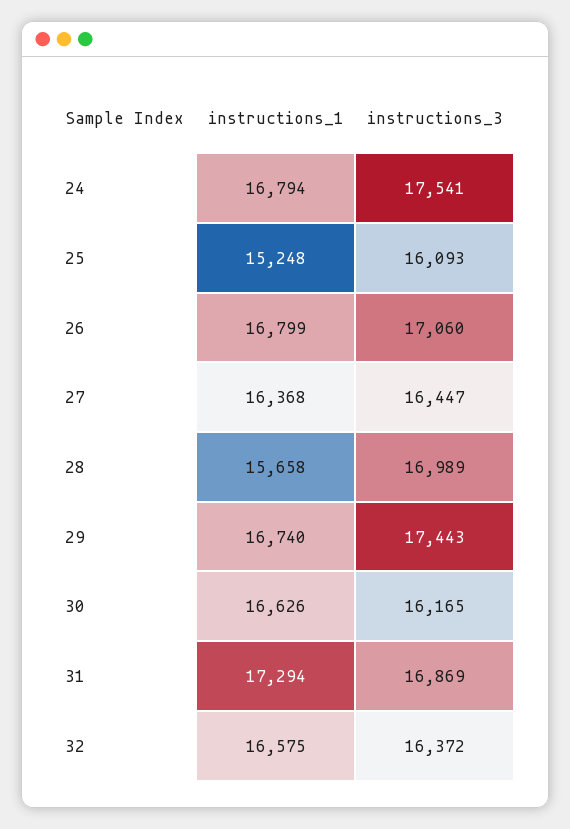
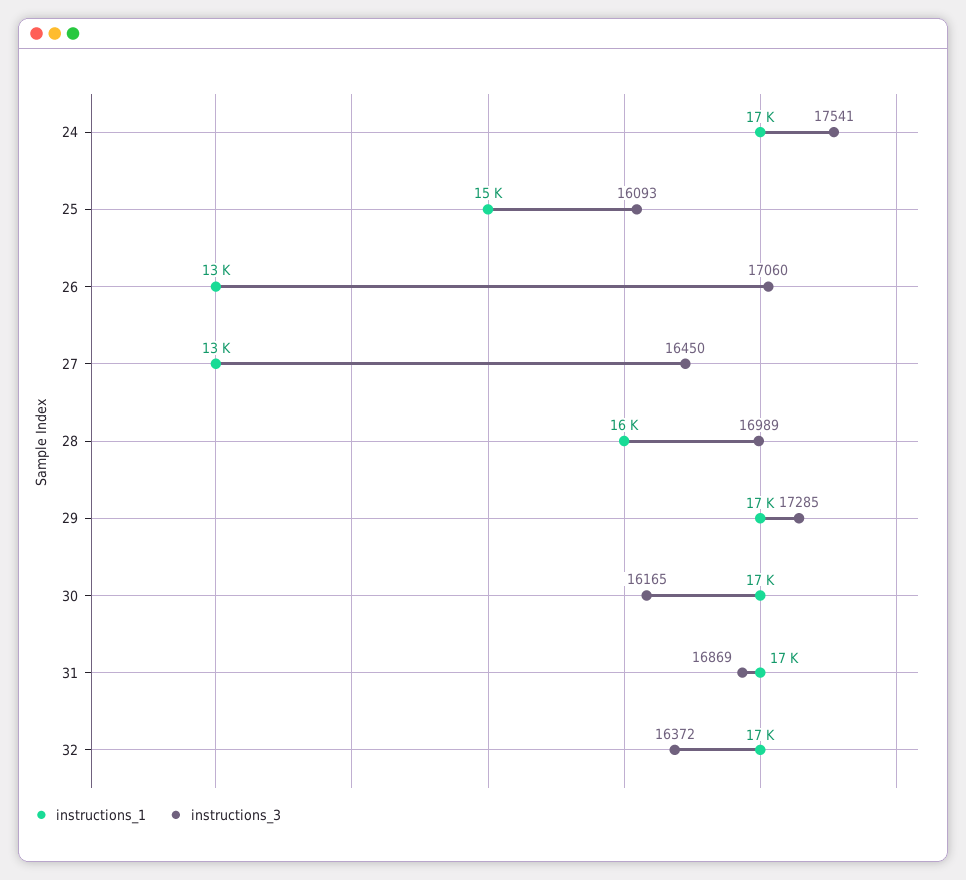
  {
    "instructions_1": {
      "24": 16794,
      "25": 15248,
-     "26": 16799,
+     "26": 13000,
-     "27": 16368,
+     "27": 13000,
      "28": 15658,
      "29": 16740,
      "30": 16626,
      "31": 17294,
      "32": 16575
    },
    "instructions_3": {
      "24": 17541,
      "25": 16093,
      "26": 17060,
-     "27": 16447,
+     "27": 16450,
      "28": 16989,
-     "29": 17443,
+     "29": 17285,
      "30": 16165,
      "31": 16869,
      "32": 16372
    }
  }

